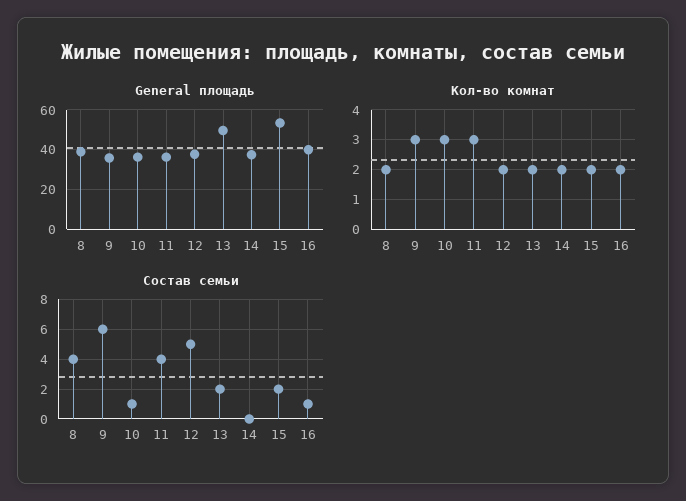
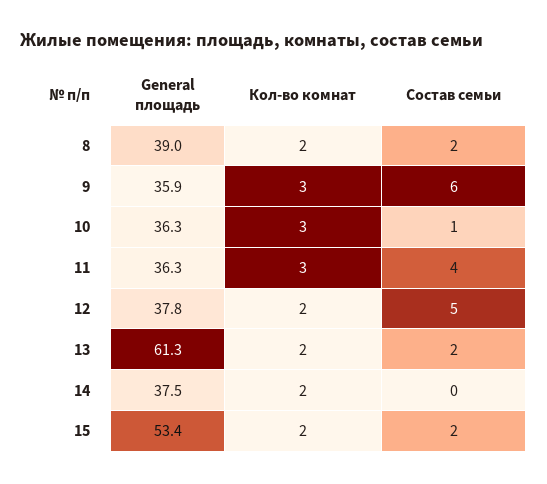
  {
    "General площадь": {
      "8": 39,
      "9": 35.9,
      "10": 36.3,
      "11": 36.3,
      "12": 37.8,
-     "13": 50,
+     "13": 61.3,
      "14": 37.5,
-     "15": 53.4,
+     "15": 53.4
-     "16": 40
    },
    "Кол-во комнат": {
      "8": 2,
      "9": 3,
      "10": 3,
      "11": 3,
      "12": 2,
      "13": 2,
      "14": 2,
-     "15": 2,
+     "15": 2
-     "16": 2
    },
    "Состав семьи": {
-     "8": 4,
+     "8": 2,
      "9": 6,
      "10": 1,
      "11": 4,
      "12": 5,
      "13": 2,
      "14": 0,
-     "15": 2,
+     "15": 2
-     "16": 1
    }
  }

